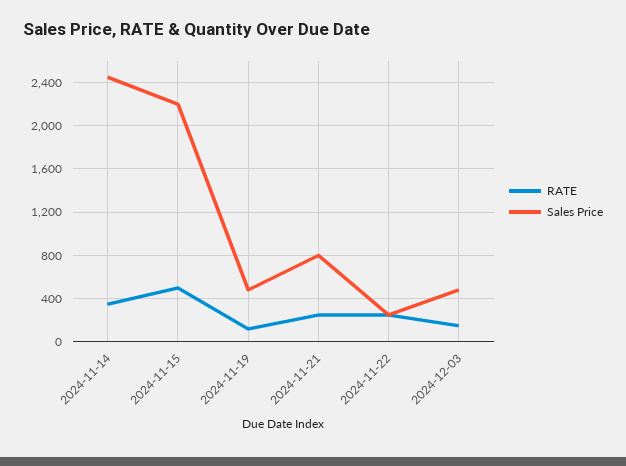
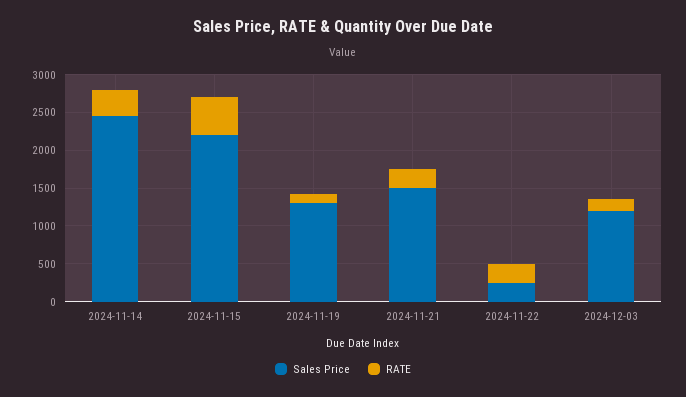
  {
    "RATE": {
      "2024-11-14": 400,
      "2024-11-15": 500,
      "2024-11-19": 100,
      "2024-11-21": 300,
      "2024-11-22": 300,
      "2024-12-03": 200
    },
    "Sales Price": {
      "2024-11-14": 2500,
      "2024-11-15": 2200,
-     "2024-11-19": 500,
+     "2024-11-19": 1250,
-     "2024-11-21": 800,
+     "2024-11-21": 1500,
      "2024-11-22": 300,
-     "2024-12-03": 500
+     "2024-12-03": 1250
    }
  }

